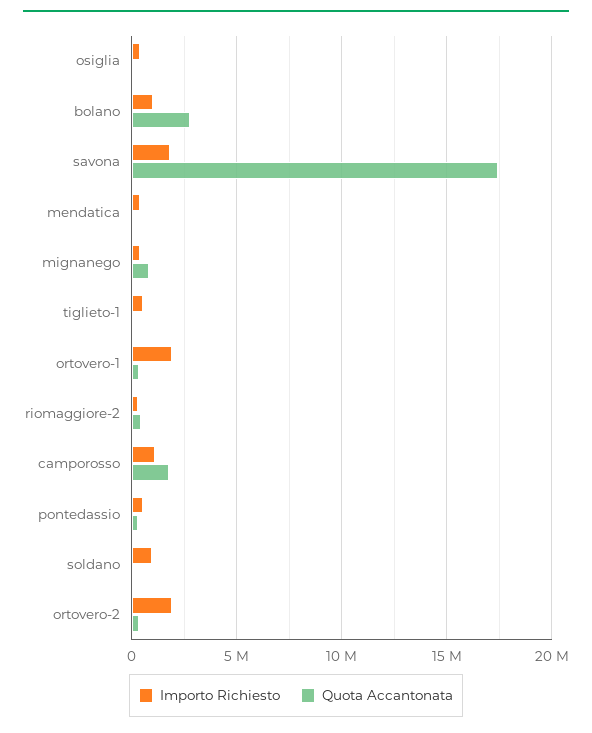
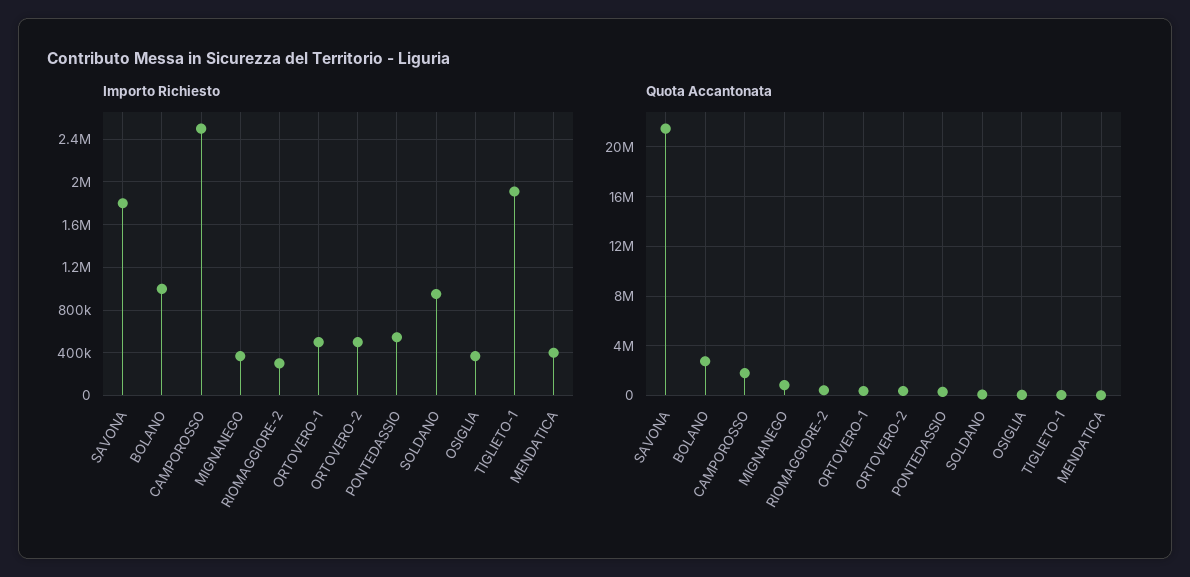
  {
    "Importo Richiesto": {
      "osiglia": 400000,
      "bolano": 1000000,
      "savona": 1800000,
      "mendatica": 400000,
      "mignanego": 400000,
-     "tiglieto-1": 500000,
+     "tiglieto-1": 1900000,
-     "ortovero-1": 2000000,
+     "ortovero-1": 500000,
      "riomaggiore-2": 300000,
-     "camporosso": 1000000,
+     "camporosso": 2500000,
      "pontedassio": 500000,
      "soldano": 1000000,
-     "ortovero-2": 2000000
+     "ortovero-2": 500000
    },
    "Quota Accantonata": {
      "osiglia": 0,
      "bolano": 3000000,
-     "savona": 17500000,
+     "savona": 21500000,
      "mendatica": 0,
      "mignanego": 1000000,
      "tiglieto-1": 0,
      "ortovero-1": 500000,
      "riomaggiore-2": 500000,
      "camporosso": 2000000,
      "pontedassio": 500000,
      "soldano": 0,
      "ortovero-2": 500000
    }
  }

